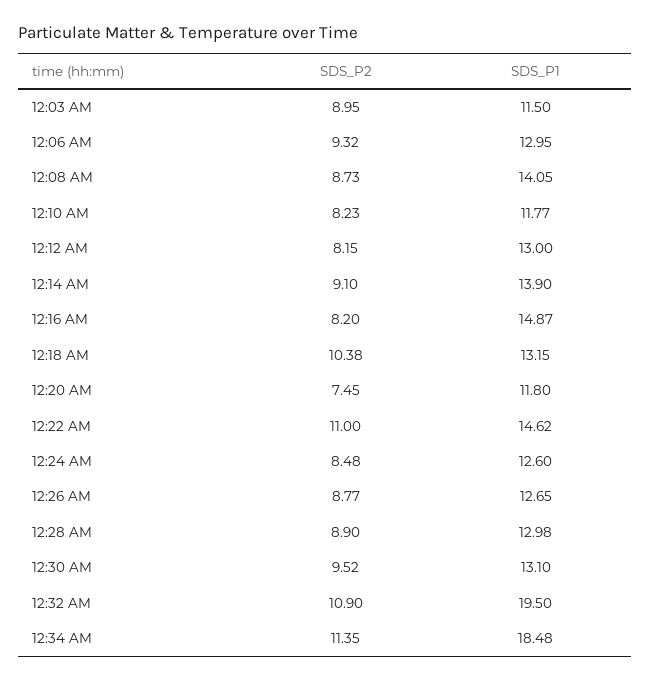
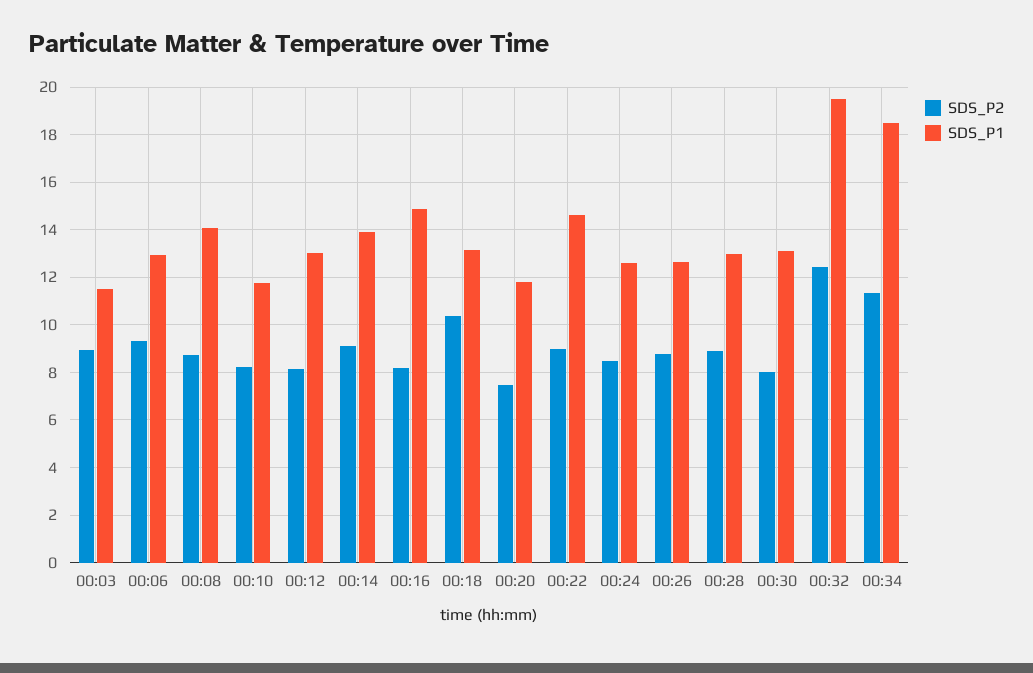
  {
    "SDS_P2": {
      "12:03 AM": 8.95,
      "12:06 AM": 9.32,
      "12:08 AM": 8.73,
      "12:10 AM": 8.23,
      "12:12 AM": 8.15,
      "12:14 AM": 9.1,
      "12:16 AM": 8.2,
      "12:18 AM": 10.38,
      "12:20 AM": 7.45,
-     "12:22 AM": 11,
+     "12:22 AM": 9,
      "12:24 AM": 8.48,
      "12:26 AM": 8.77,
      "12:28 AM": 8.9,
-     "12:30 AM": 9.52,
+     "12:30 AM": 8,
-     "12:32 AM": 10.9,
+     "12:32 AM": 12.5,
      "12:34 AM": 11.35
    },
    "SDS_P1": {
      "12:03 AM": 11.5,
      "12:06 AM": 12.95,
      "12:08 AM": 14.05,
      "12:10 AM": 11.77,
      "12:12 AM": 13,
      "12:14 AM": 13.9,
      "12:16 AM": 14.87,
      "12:18 AM": 13.15,
      "12:20 AM": 11.8,
      "12:22 AM": 14.62,
      "12:24 AM": 12.6,
      "12:26 AM": 12.65,
      "12:28 AM": 12.98,
      "12:30 AM": 13.1,
      "12:32 AM": 19.5,
      "12:34 AM": 18.48
    }
  }

